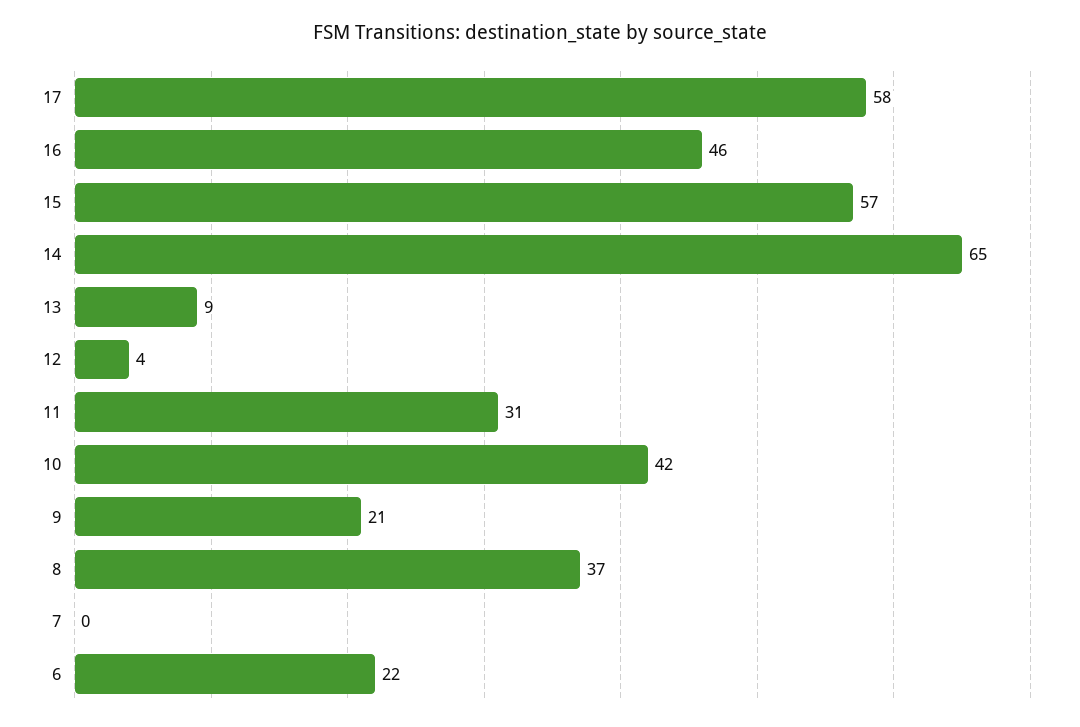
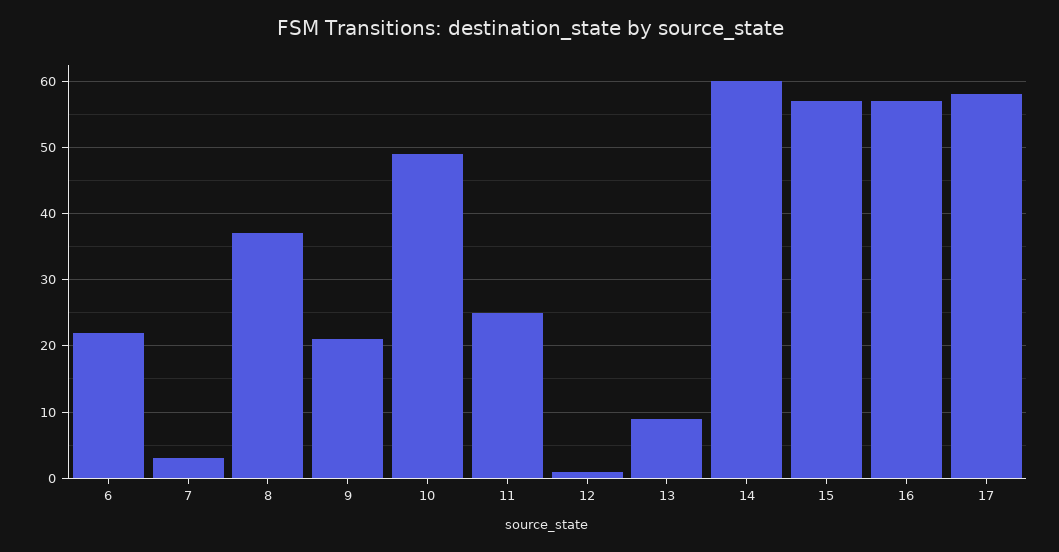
  {
    "17": 58,
-   "16": 46,
+   "16": 57,
    "15": 57,
-   "14": 65,
+   "14": 60,
    "13": 9,
-   "12": 4,
+   "12": 1,
-   "11": 31,
+   "11": 25,
-   "10": 42,
+   "10": 49,
    "9": 21,
    "8": 37,
-   "7": 0,
+   "7": 3,
    "6": 22
  }

